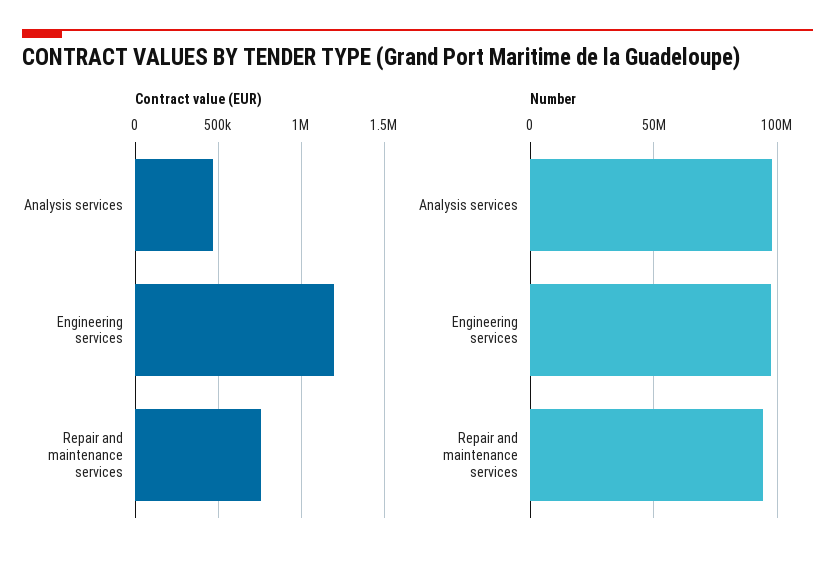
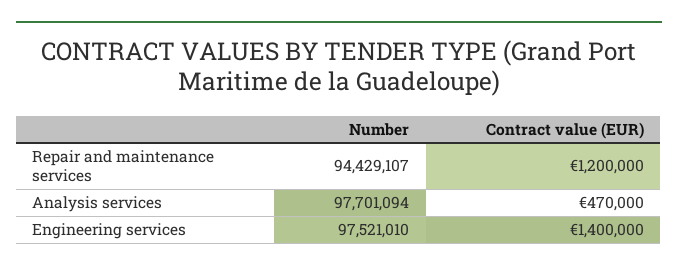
  {
    "Contract value (EUR)": {
      "Analysis services": 470000,
-     "Engineering services": 1200000,
+     "Engineering services": 1400000,
-     "Repair and maintenance services": 750000
+     "Repair and maintenance services": 1200000
    },
    "Number": {
      "Analysis services": 97701094,
      "Engineering services": 97521010,
      "Repair and maintenance services": 94429107
    }
  }

